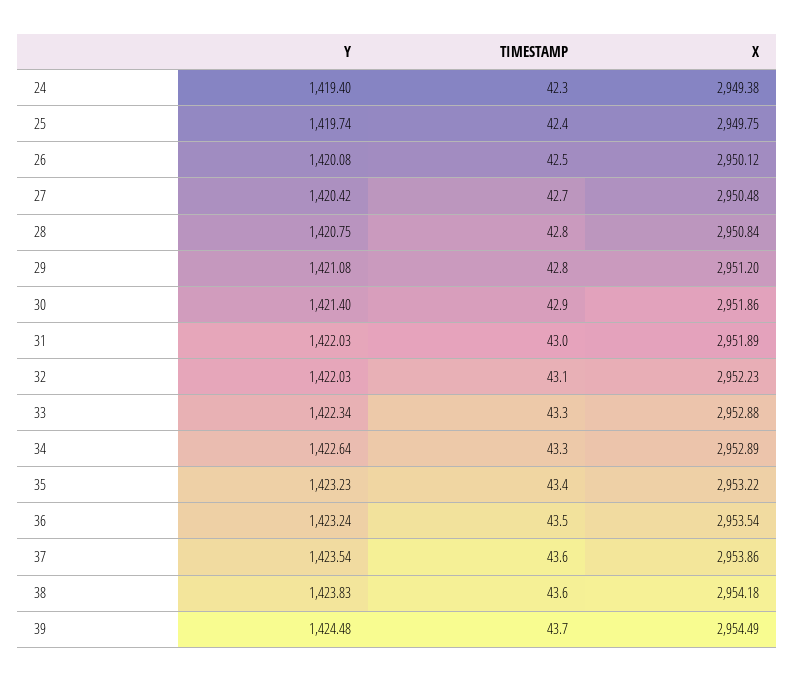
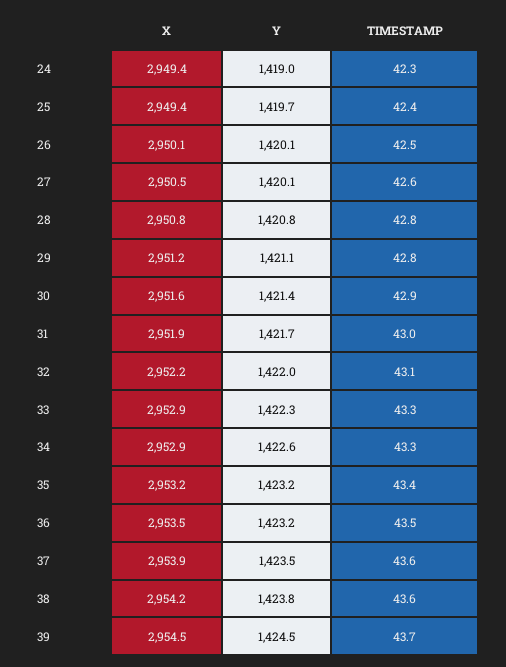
  {
    "Y": {
-     "24": 1419.4,
+     "24": 1419,
      "25": 1419.74,
      "26": 1420.08,
-     "27": 1420.42,
+     "27": 1420.1,
      "28": 1420.75,
      "29": 1421.08,
      "30": 1421.4,
-     "31": 1422.03,
+     "31": 1421.7,
      "32": 1422.03,
      "33": 1422.34,
      "34": 1422.64,
      "35": 1423.23,
      "36": 1423.24,
      "37": 1423.54,
      "38": 1423.83,
      "39": 1424.48
    },
    "TIMESTAMP": {
      "24": 42.3,
      "25": 42.4,
      "26": 42.5,
-     "27": 42.7,
+     "27": 42.6,
      "28": 42.8,
      "29": 42.8,
      "30": 42.9,
      "31": 43,
      "32": 43.1,
      "33": 43.3,
      "34": 43.3,
      "35": 43.4,
      "36": 43.5,
      "37": 43.6,
      "38": 43.6,
      "39": 43.7
    },
    "X": {
      "24": 2949.38,
-     "25": 2949.75,
+     "25": 2949.4,
      "26": 2950.12,
      "27": 2950.48,
      "28": 2950.84,
      "29": 2951.2,
-     "30": 2951.86,
+     "30": 2951.6,
      "31": 2951.89,
      "32": 2952.23,
      "33": 2952.88,
      "34": 2952.89,
      "35": 2953.22,
      "36": 2953.54,
      "37": 2953.86,
      "38": 2954.18,
      "39": 2954.49
    }
  }

